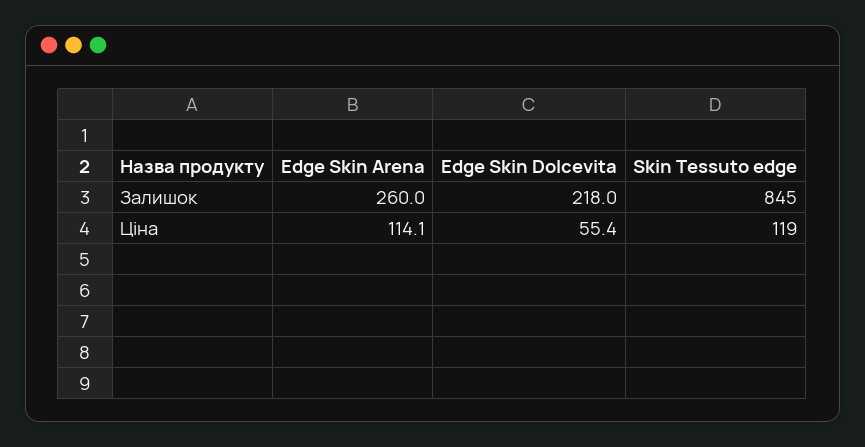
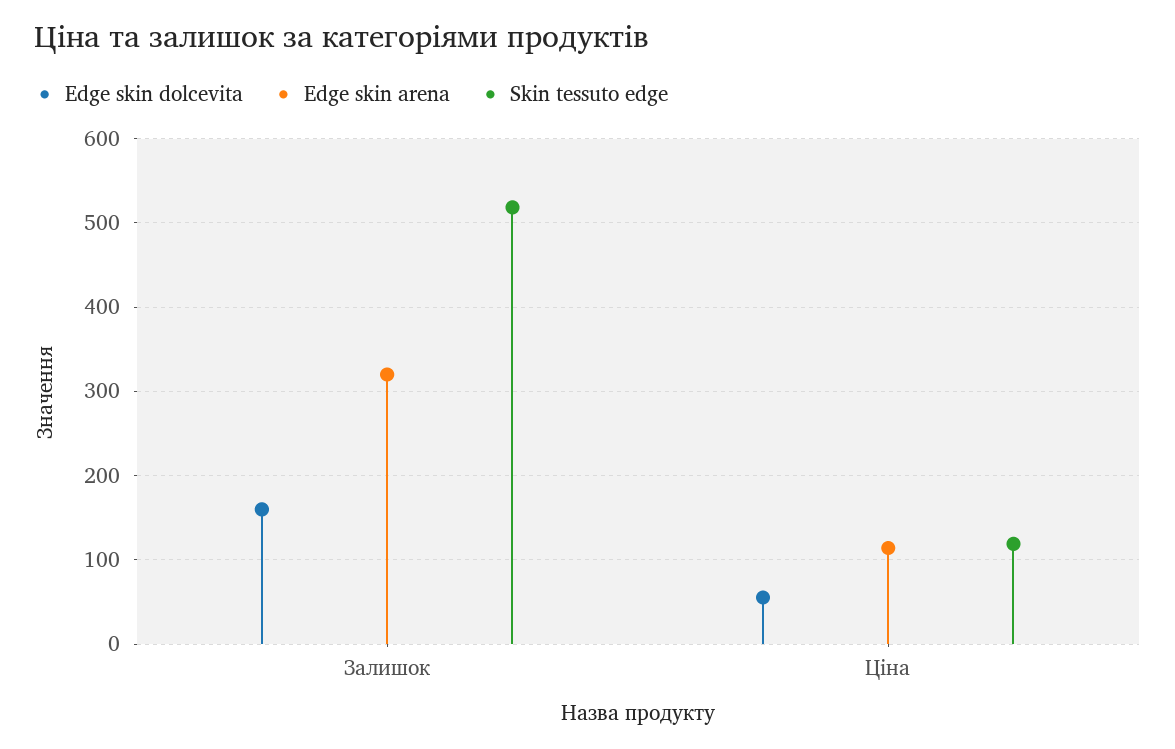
  {
    "Edge Skin Arena": {
-     "Залишок": 260,
+     "Залишок": 320,
      "Ціна": 114.1
    },
    "Edge Skin Dolcevita": {
-     "Залишок": 218,
+     "Залишок": 160,
      "Ціна": 55.4
    },
    "Skin Tessuto edge": {
-     "Залишок": 845,
+     "Залишок": 520,
      "Ціна": 119
    }
  }

